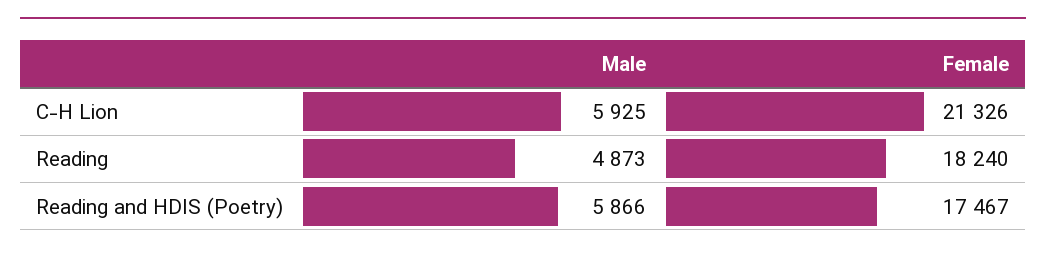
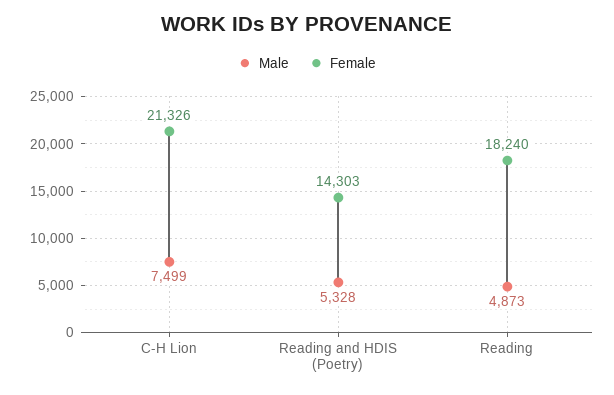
  {
    "Male": {
-     "C-H Lion": 5925,
+     "C-H Lion": 7499,
      "Reading": 4873,
-     "Reading and HDIS (Poetry)": 5866
+     "Reading and HDIS (Poetry)": 5328
    },
    "Female": {
      "C-H Lion": 21326,
      "Reading": 18240,
-     "Reading and HDIS (Poetry)": 17467
+     "Reading and HDIS (Poetry)": 14303
    }
  }

